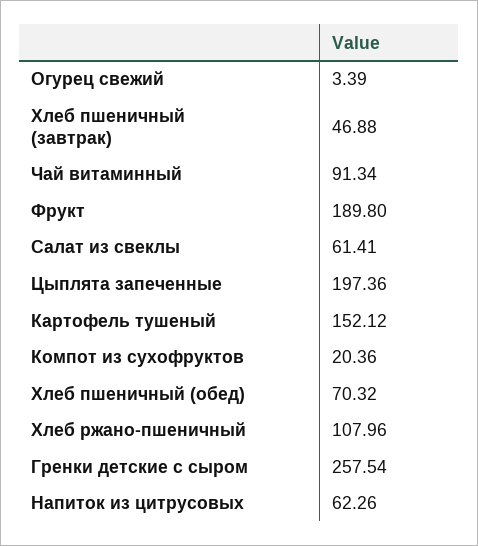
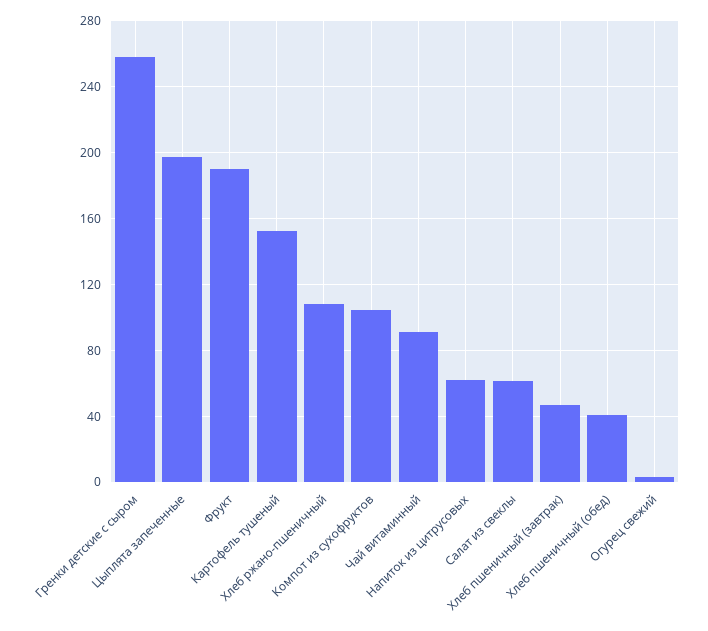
  {
    "Огурец свежий": 3.39,
    "Хлеб пшеничный (завтрак)": 46.88,
    "Чай витаминный": 91.34,
    "Фрукт": 189.8,
    "Салат из свеклы": 61.41,
    "Цыплята запеченные": 197.36,
    "Картофель тушеный": 152.12,
-   "Компот из сухофруктов": 20.36,
+   "Компот из сухофруктов": 105,
-   "Хлеб пшеничный (обед)": 70.32,
+   "Хлеб пшеничный (обед)": 40,
    "Хлеб ржано-пшеничный": 107.96,
    "Гренки детские с сыром": 257.54,
    "Напиток из цитрусовых": 62.26
  }

